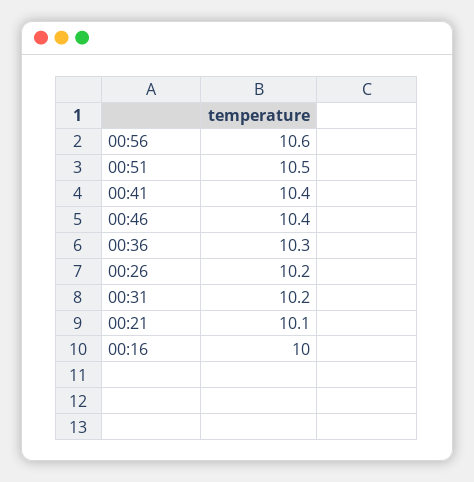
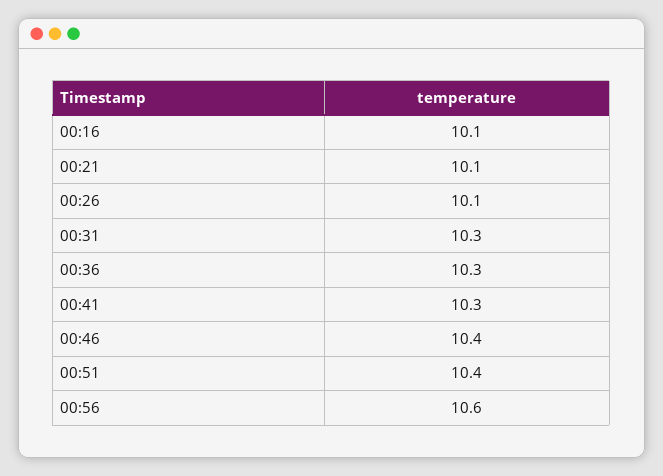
  {
    "00:56": 10.6,
-   "00:51": 10.5,
+   "00:51": 10.4,
-   "00:41": 10.4,
+   "00:41": 10.3,
    "00:46": 10.4,
    "00:36": 10.3,
-   "00:26": 10.2,
+   "00:26": 10.1,
-   "00:31": 10.2,
+   "00:31": 10.3,
    "00:21": 10.1,
-   "00:16": 10
+   "00:16": 10.1
  }

